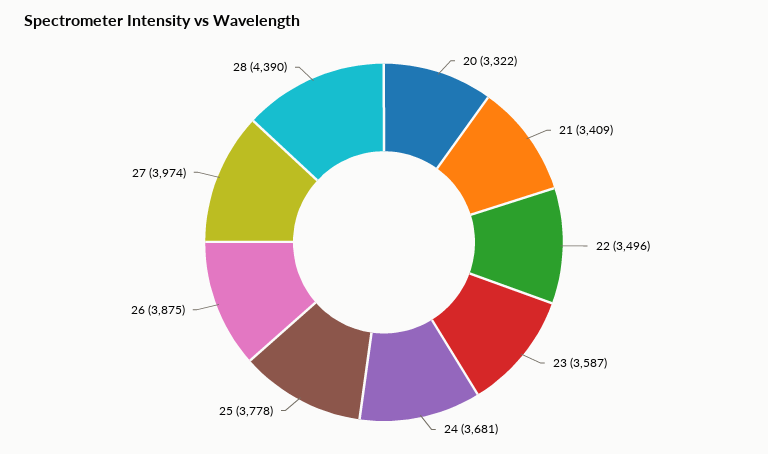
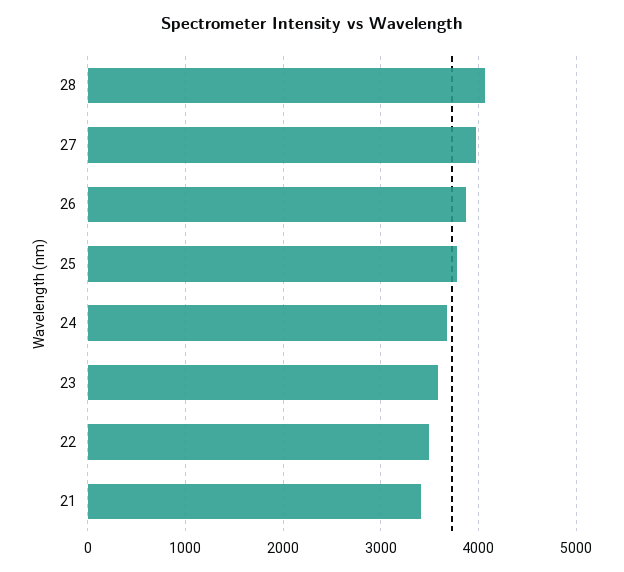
  {
-   "20": 3322,
    "21": 3409,
    "22": 3496,
    "23": 3587,
    "24": 3681,
    "25": 3778,
    "26": 3875,
    "27": 3974,
-   "28": 4390
+   "28": 4100
  }

